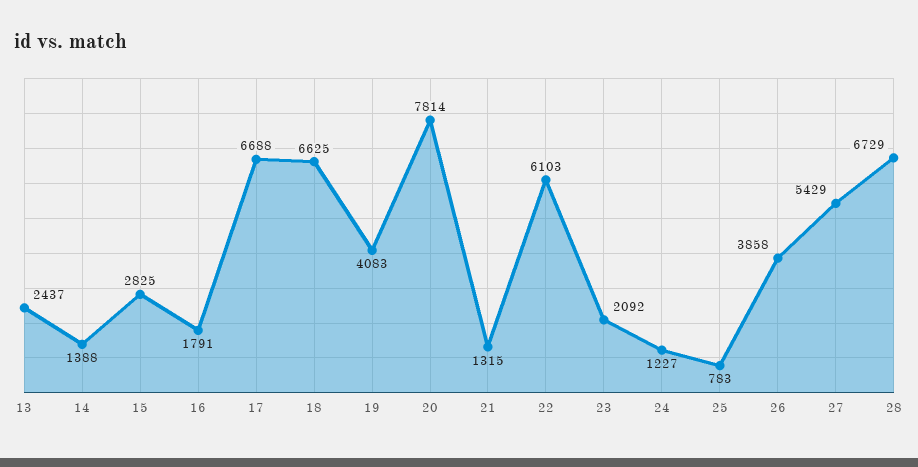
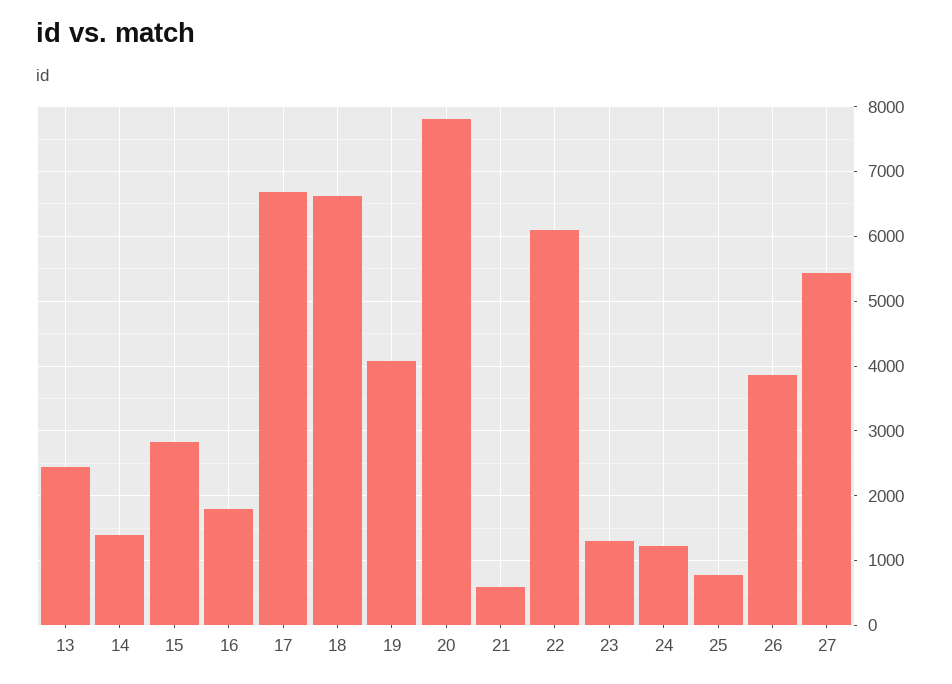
  {
    "13": 2437,
    "14": 1388,
    "15": 2825,
    "16": 1791,
    "17": 6688,
    "18": 6625,
    "19": 4083,
    "20": 7814,
-   "21": 1315,
+   "21": 600,
    "22": 6103,
-   "23": 2092,
+   "23": 1300,
    "24": 1227,
    "25": 783,
    "26": 3858,
-   "27": 5429,
+   "27": 5429
-   "28": 6729
  }

